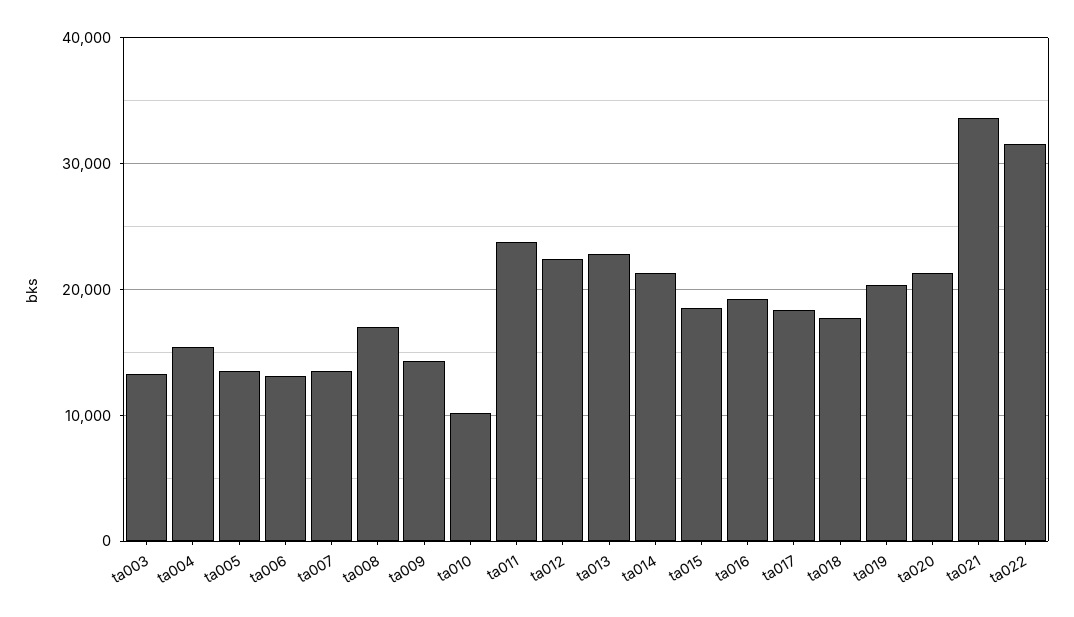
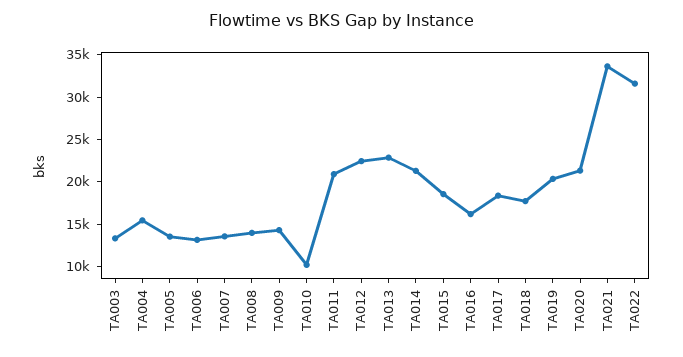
  {
    "ta003": 13000,
    "ta004": 15000,
    "ta005": 14000,
    "ta006": 13000,
    "ta007": 14000,
-   "ta008": 17000,
+   "ta008": 14000,
    "ta009": 14000,
    "ta010": 10000,
-   "ta011": 24000,
+   "ta011": 21000,
    "ta012": 22000,
    "ta013": 23000,
    "ta014": 21000,
    "ta015": 19000,
-   "ta016": 19000,
+   "ta016": 16000,
    "ta017": 18000,
    "ta018": 18000,
    "ta019": 20000,
    "ta020": 21000,
    "ta021": 34000,
    "ta022": 32000
  }

